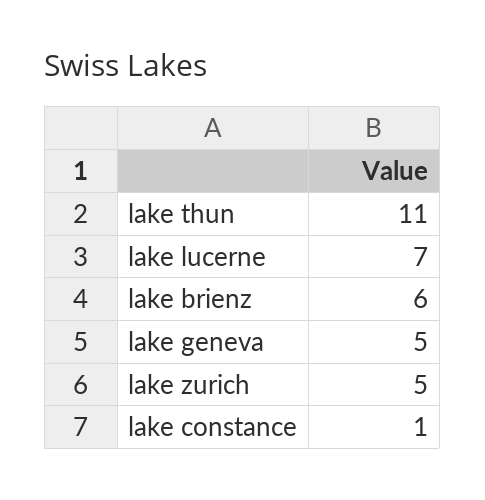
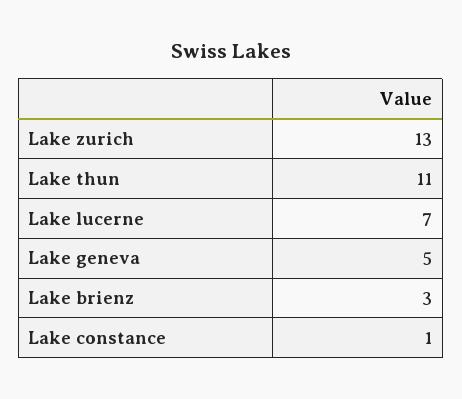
  {
    "lake thun": 11,
    "lake lucerne": 7,
-   "lake brienz": 6,
+   "lake brienz": 3,
    "lake geneva": 5,
-   "lake zurich": 5,
+   "lake zurich": 13,
    "lake constance": 1
  }

